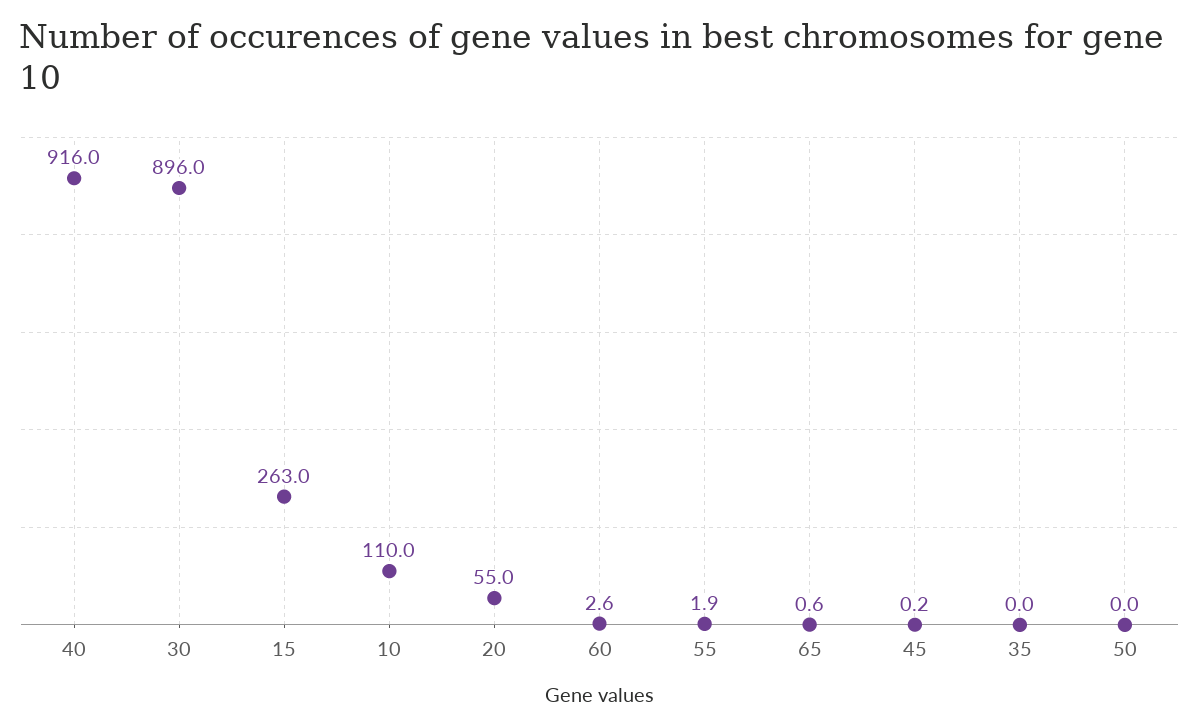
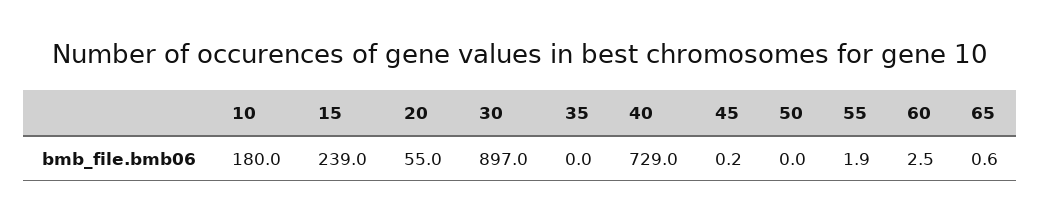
  {
-   "40": 916,
+   "40": 729,
-   "30": 896,
+   "30": 897,
-   "15": 263,
+   "15": 239,
-   "10": 110,
+   "10": 180,
    "20": 55,
-   "60": 2.6,
+   "60": 2.5,
    "55": 1.9,
    "65": 0.6,
    "45": 0.2,
    "35": 0,
    "50": 0
  }

